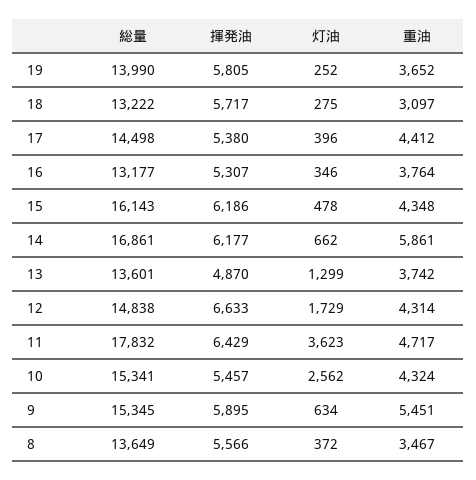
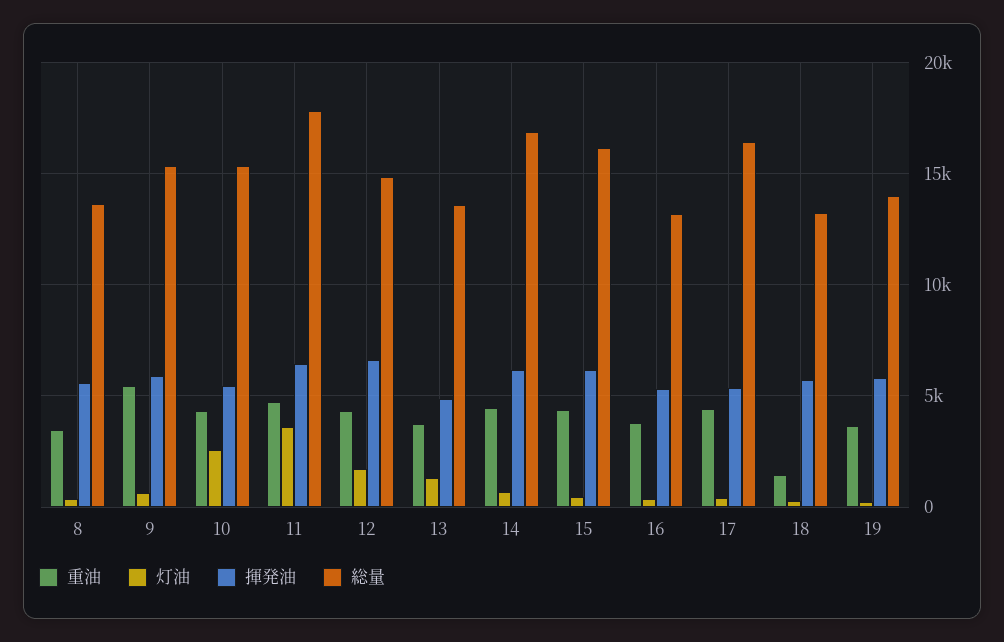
  {
    "総量": {
      "19": 13990,
      "18": 13222,
-     "17": 14498,
+     "17": 16500,
      "16": 13177,
      "15": 16143,
      "14": 16861,
      "13": 13601,
      "12": 14838,
      "11": 17832,
      "10": 15341,
      "9": 15345,
      "8": 13649
    },
    "揮発油": {
      "19": 5805,
      "18": 5717,
      "17": 5380,
      "16": 5307,
      "15": 6186,
      "14": 6177,
      "13": 4870,
      "12": 6633,
      "11": 6429,
      "10": 5457,
      "9": 5895,
      "8": 5566
    },
    "灯油": {
      "19": 252,
      "18": 275,
      "17": 396,
      "16": 346,
      "15": 478,
      "14": 662,
      "13": 1299,
      "12": 1729,
      "11": 3623,
      "10": 2562,
      "9": 634,
      "8": 372
    },
    "重油": {
      "19": 3652,
-     "18": 3097,
+     "18": 1500,
      "17": 4412,
      "16": 3764,
      "15": 4348,
-     "14": 5861,
+     "14": 4500,
      "13": 3742,
      "12": 4314,
      "11": 4717,
      "10": 4324,
      "9": 5451,
      "8": 3467
    }
  }

